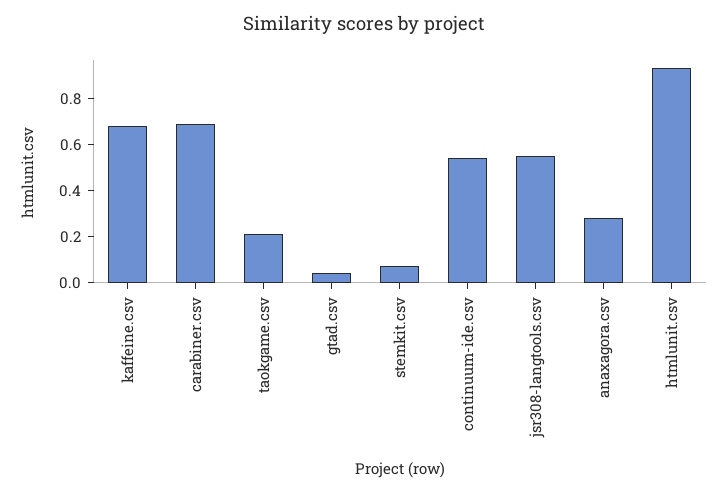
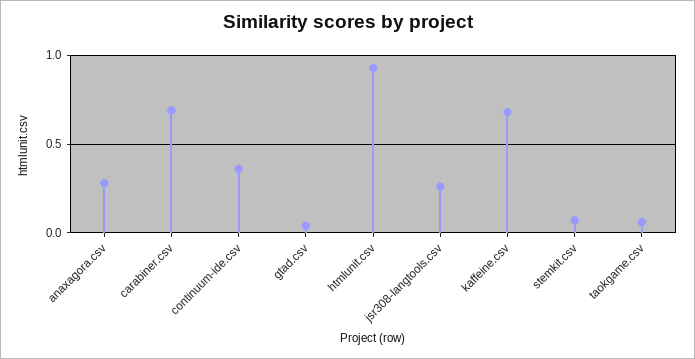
  {
    "kaffeine.csv": 0.7,
    "carabiner.csv": 0.7,
-   "taokgame.csv": 0.2,
+   "taokgame.csv": 0.05,
    "gtad.csv": 0.05,
    "stemkit.csv": 0.05,
-   "continuum-ide.csv": 0.55,
+   "continuum-ide.csv": 0.35,
-   "jsr308-langtools.csv": 0.55,
+   "jsr308-langtools.csv": 0.25,
    "anaxagora.csv": 0.3,
    "htmlunit.csv": 0.95
  }

